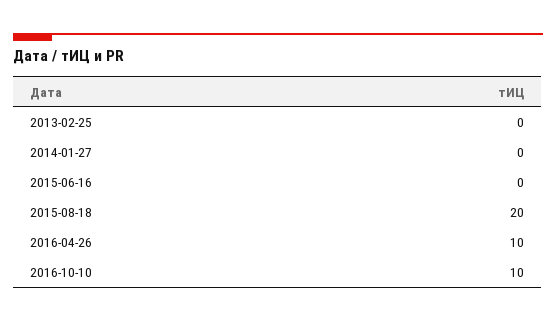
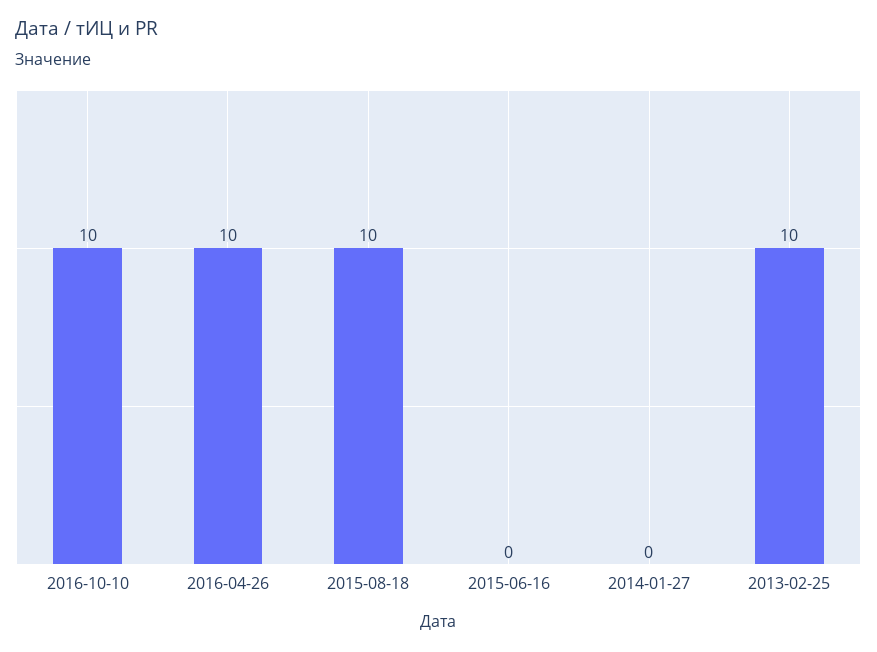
  {
-   "2013-02-25": 0,
+   "2013-02-25": 10,
    "2014-01-27": 0,
    "2015-06-16": 0,
-   "2015-08-18": 20,
+   "2015-08-18": 10,
    "2016-04-26": 10,
    "2016-10-10": 10
  }

